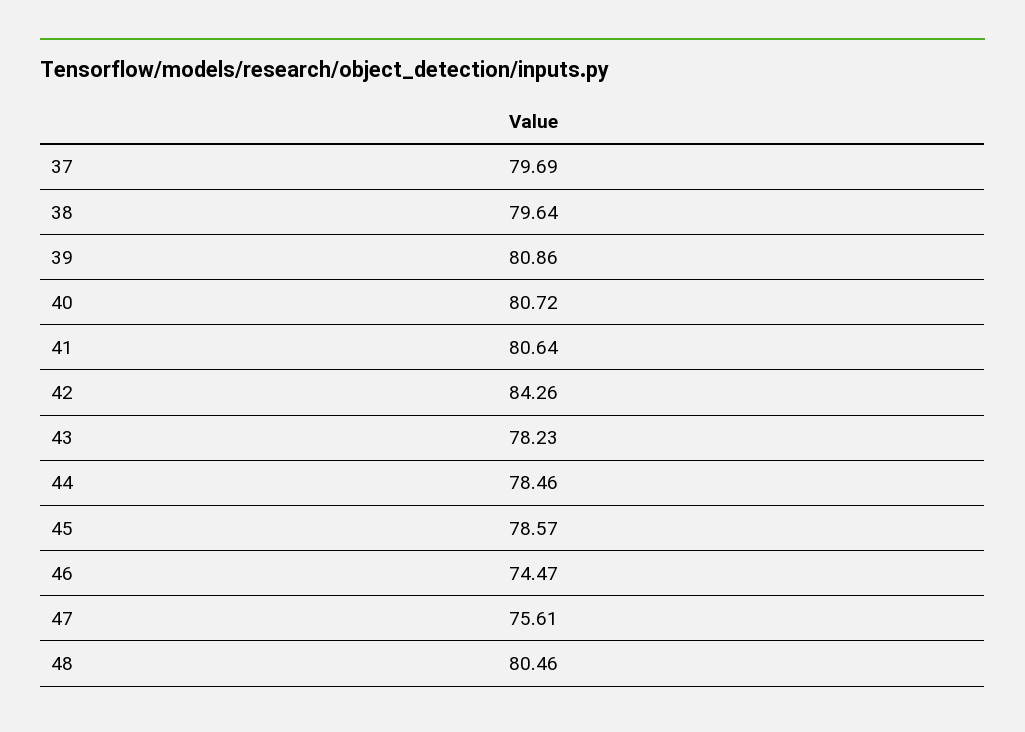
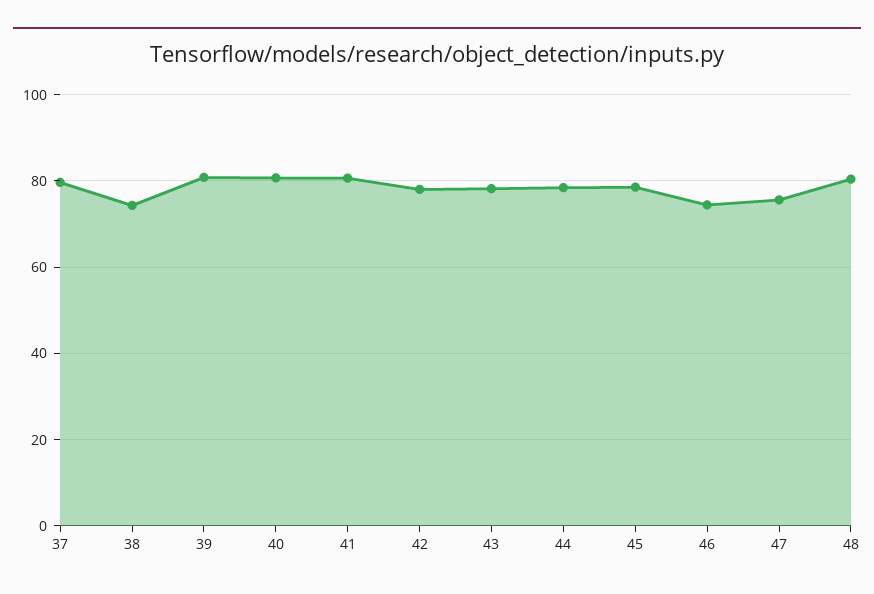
  {
    "37": 79.69,
-   "38": 79.64,
+   "38": 74,
    "39": 80.86,
    "40": 80.72,
    "41": 80.64,
-   "42": 84.26,
+   "42": 78,
    "43": 78.23,
    "44": 78.46,
    "45": 78.57,
    "46": 74.47,
    "47": 75.61,
    "48": 80.46
  }

